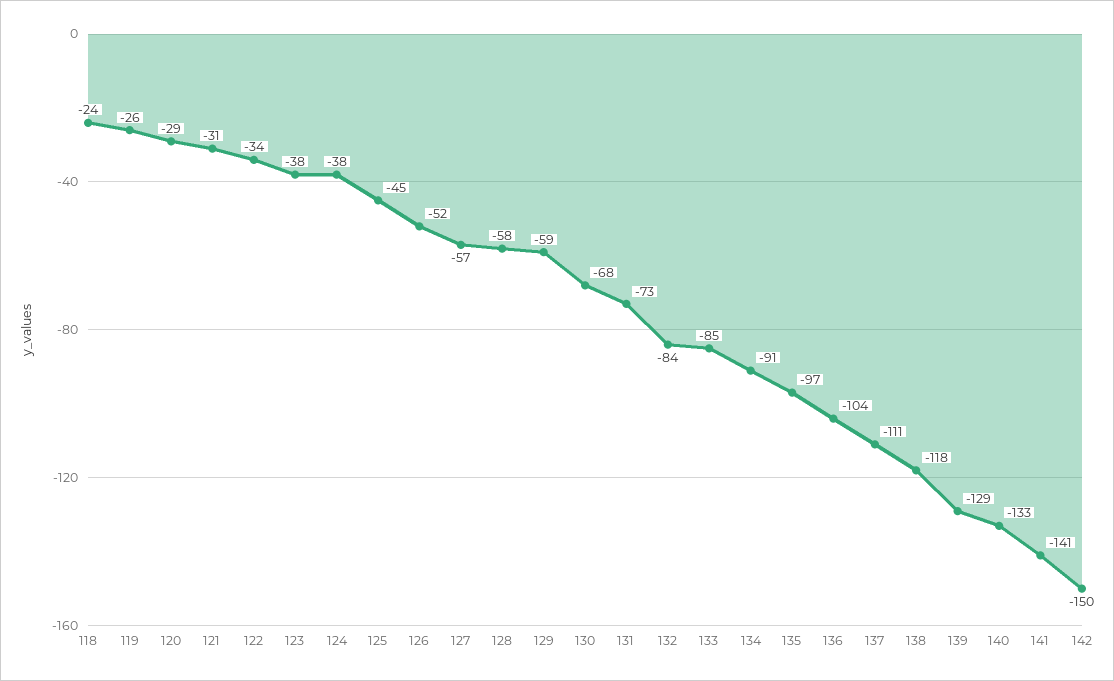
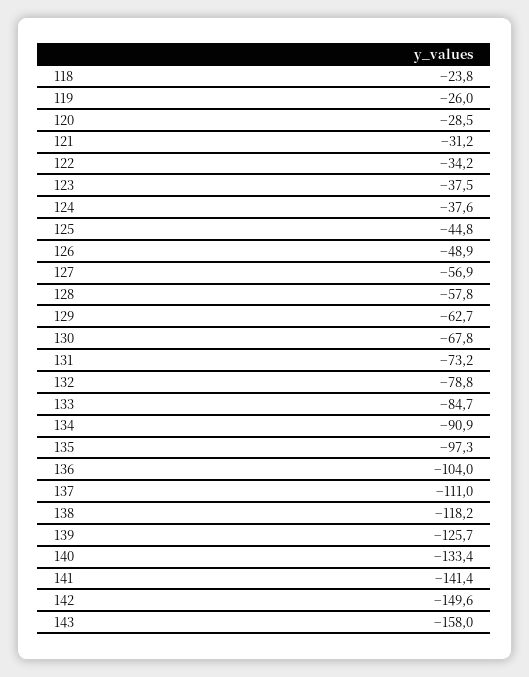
  {
    "118": -23.8,
    "119": -26,
    "120": -28.5,
    "121": -31.2,
    "122": -34.2,
    "123": -37.5,
    "124": -37.6,
    "125": -44.8,
-   "126": -52,
+   "126": -48.9,
    "127": -56.9,
    "128": -57.8,
-   "129": -59,
+   "129": -62.7,
    "130": -67.8,
    "131": -73.2,
-   "132": -84,
+   "132": -78.8,
    "133": -84.7,
    "134": -90.9,
    "135": -97.3,
    "136": -104,
    "137": -111,
    "138": -118.2,
-   "139": -129,
+   "139": -125.7,
    "140": -133.4,
    "141": -141.4,
-   "142": -149.6
+   "142": -149.6,
+   "143": -158
  }

